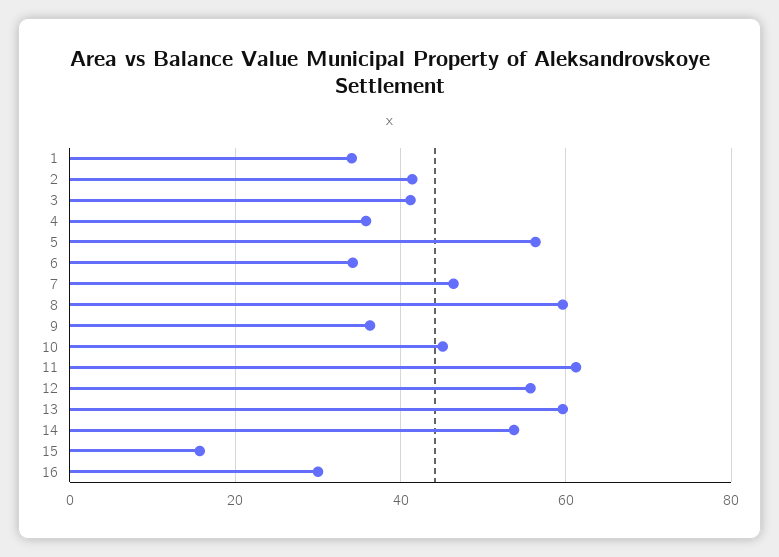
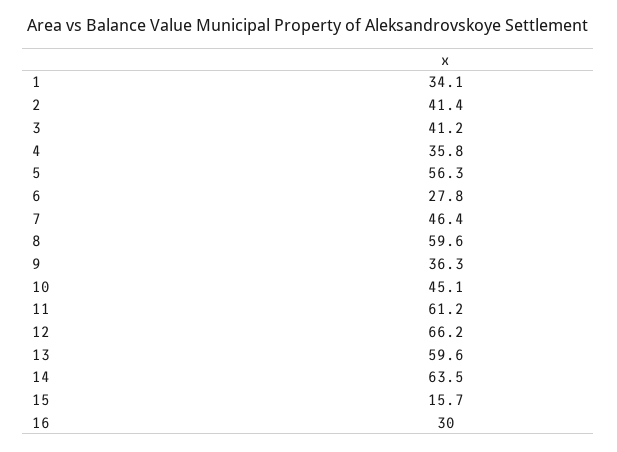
  {
    "1": 34.1,
    "2": 41.4,
    "3": 41.2,
    "4": 35.8,
    "5": 56.3,
-   "6": 34,
+   "6": 27.8,
    "7": 46.4,
    "8": 59.6,
    "9": 36.3,
    "10": 45.1,
    "11": 61.2,
-   "12": 56,
+   "12": 66.2,
    "13": 59.6,
-   "14": 54,
+   "14": 63.5,
    "15": 15.7,
    "16": 30
  }

